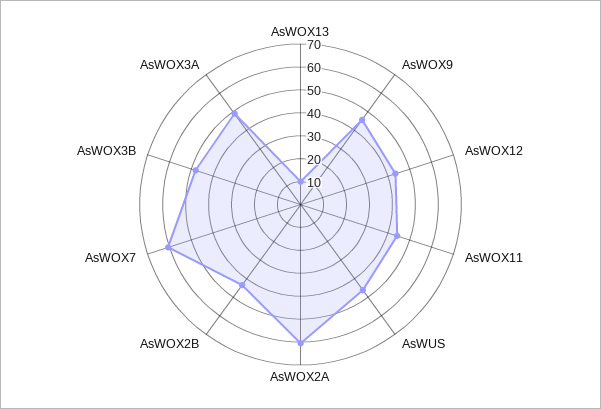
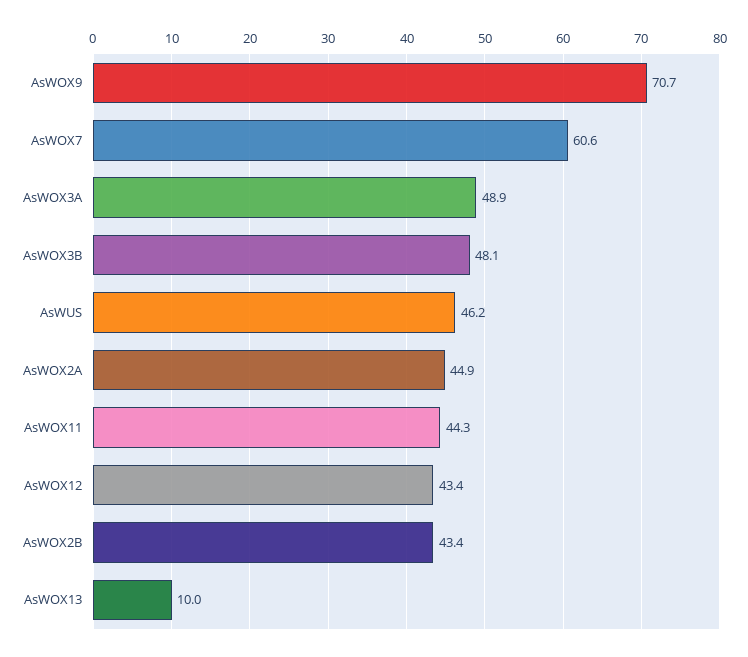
  {
    "AsWOX13": 10,
-   "AsWOX9": 45,
+   "AsWOX9": 70.7,
    "AsWOX12": 43.4,
    "AsWOX11": 44.3,
    "AsWUS": 46.2,
-   "AsWOX2A": 60,
+   "AsWOX2A": 44.9,
    "AsWOX2B": 43.4,
    "AsWOX7": 60.6,
    "AsWOX3B": 48.1,
    "AsWOX3A": 48.9
  }

